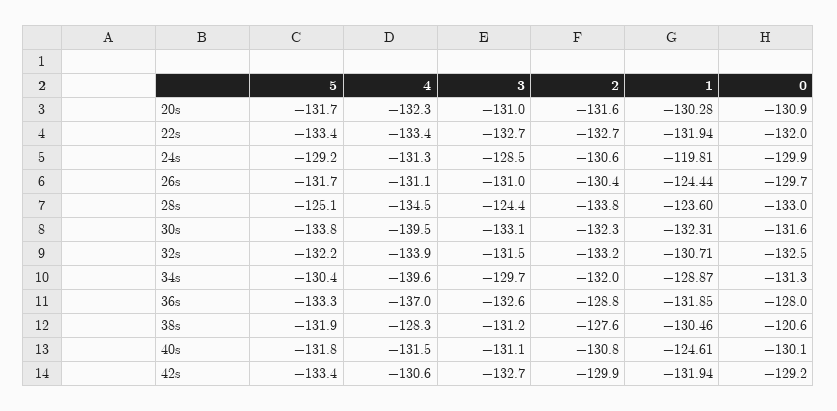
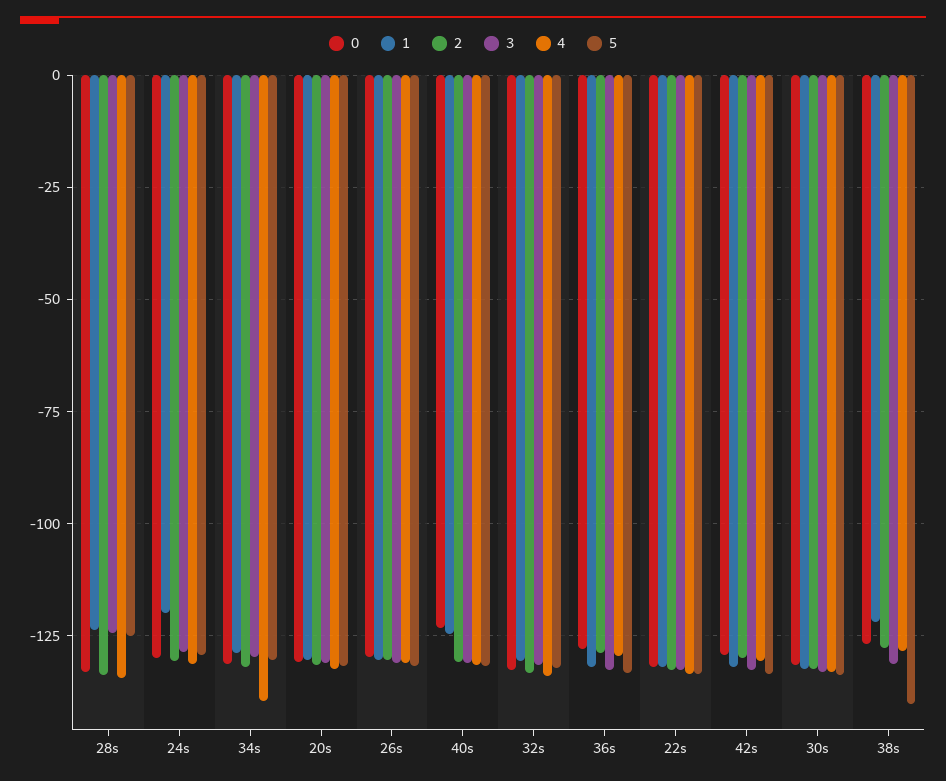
  {
    "5": {
      "20s": -131.7,
      "22s": -133.4,
      "24s": -129.2,
      "26s": -131.7,
      "28s": -125.1,
      "30s": -133.8,
      "32s": -132.2,
      "34s": -130.4,
      "36s": -133.3,
-     "38s": -131.9,
+     "38s": -140,
      "40s": -131.8,
      "42s": -133.4
    },
    "4": {
      "20s": -132.3,
      "22s": -133.4,
      "24s": -131.3,
      "26s": -131.1,
      "28s": -134.5,
-     "30s": -139.5,
+     "30s": -132.5,
      "32s": -133.9,
      "34s": -139.6,
-     "36s": -137,
+     "36s": -130,
      "38s": -128.3,
      "40s": -131.5,
      "42s": -130.6
    },
    "3": {
      "20s": -131,
      "22s": -132.7,
      "24s": -128.5,
      "26s": -131,
      "28s": -124.4,
      "30s": -133.1,
      "32s": -131.5,
      "34s": -129.7,
      "36s": -132.6,
      "38s": -131.2,
      "40s": -131.1,
      "42s": -132.7
    },
    "2": {
      "20s": -131.6,
      "22s": -132.7,
      "24s": -130.6,
      "26s": -130.4,
      "28s": -133.8,
      "30s": -132.3,
      "32s": -133.2,
      "34s": -132,
      "36s": -128.8,
      "38s": -127.6,
      "40s": -130.8,
      "42s": -129.9
    },
    "1": {
      "20s": -130.28,
      "22s": -131.94,
      "24s": -119.81,
-     "26s": -124.44,
+     "26s": -130,
      "28s": -123.6,
      "30s": -132.31,
      "32s": -130.71,
      "34s": -128.87,
      "36s": -131.85,
-     "38s": -130.46,
+     "38s": -122.5,
      "40s": -124.61,
      "42s": -131.94
    },
    "0": {
      "20s": -130.9,
      "22s": -132,
      "24s": -129.9,
      "26s": -129.7,
      "28s": -133,
      "30s": -131.6,
      "32s": -132.5,
      "34s": -131.3,
      "36s": -128,
-     "38s": -120.6,
+     "38s": -127.5,
-     "40s": -130.1,
+     "40s": -122.5,
      "42s": -129.2
    }
  }

